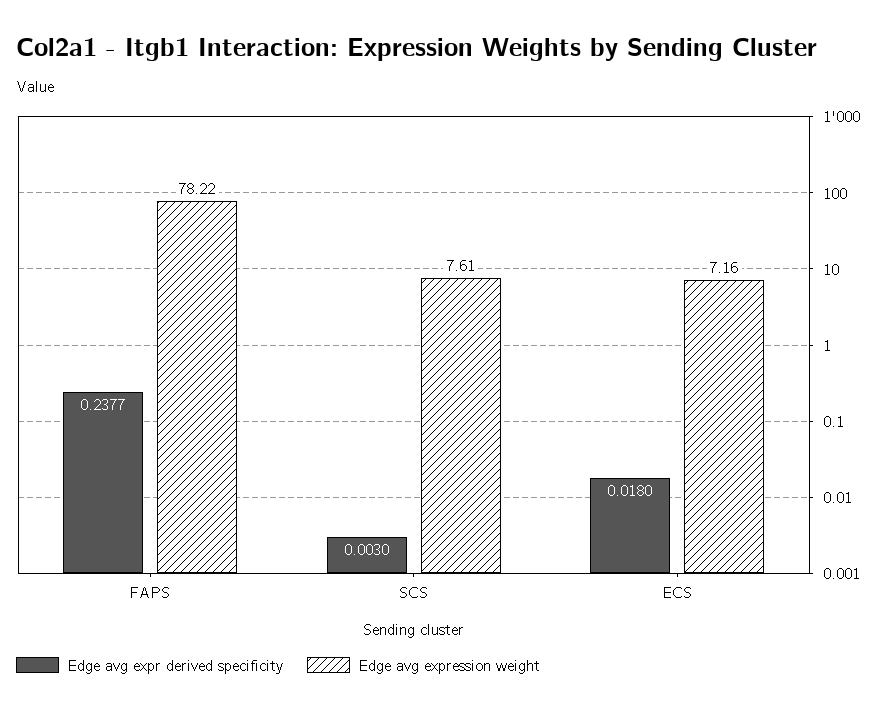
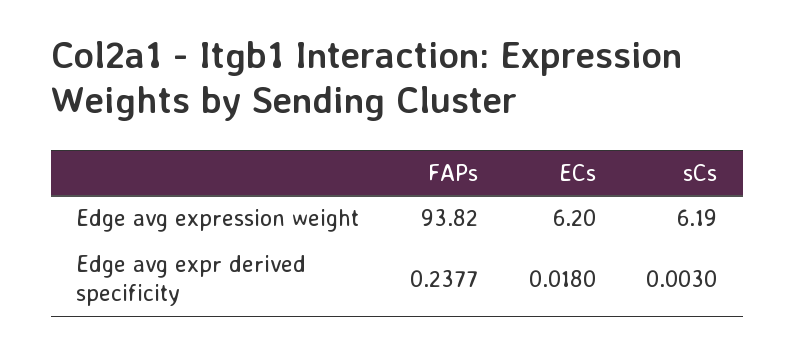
  {
    "Edge avg expr derived specificity": {
      "FAPS": 0.2377,
      "SCS": 0.003,
      "ECS": 0.018
    },
    "Edge avg expression weight": {
-     "FAPS": 78.22,
+     "FAPS": 93.82,
-     "SCS": 7.61,
+     "SCS": 6.19,
-     "ECS": 7.16
+     "ECS": 6.2
    }
  }

